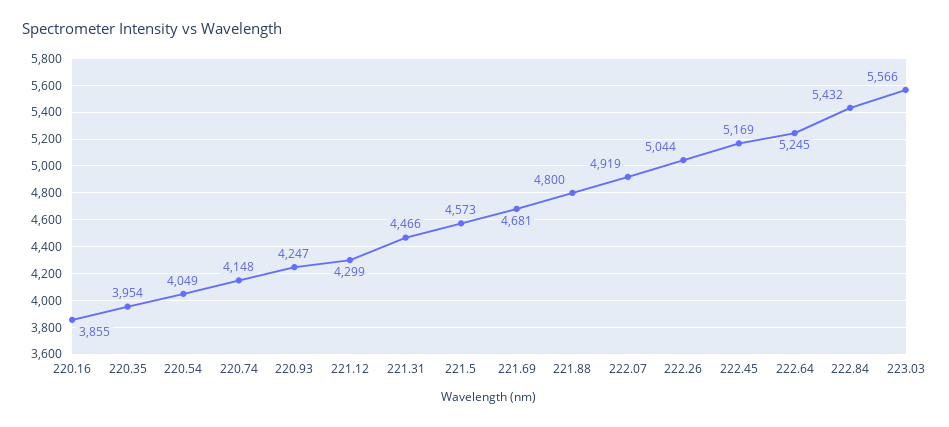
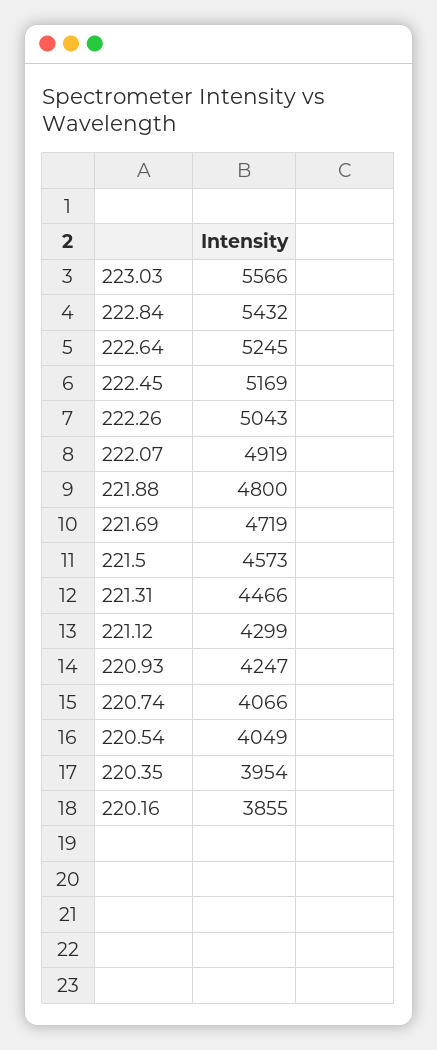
  {
    "220.16": 3855,
    "220.35": 3954,
    "220.54": 4049,
-   "220.74": 4148,
+   "220.74": 4066,
    "220.93": 4247,
    "221.12": 4299,
    "221.31": 4466,
    "221.5": 4573,
-   "221.69": 4681,
+   "221.69": 4719,
    "221.88": 4800,
    "222.07": 4919,
-   "222.26": 5044,
+   "222.26": 5043,
    "222.45": 5169,
    "222.64": 5245,
    "222.84": 5432,
    "223.03": 5566
  }

